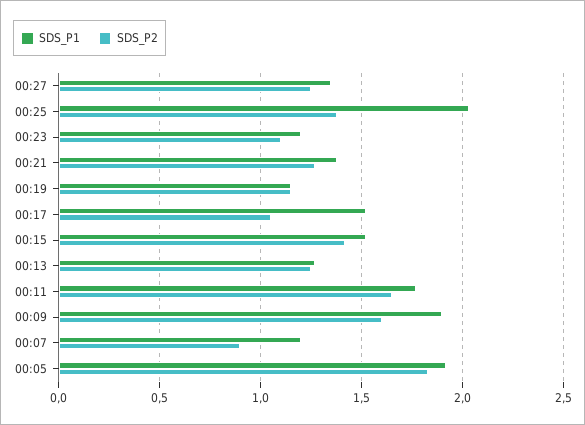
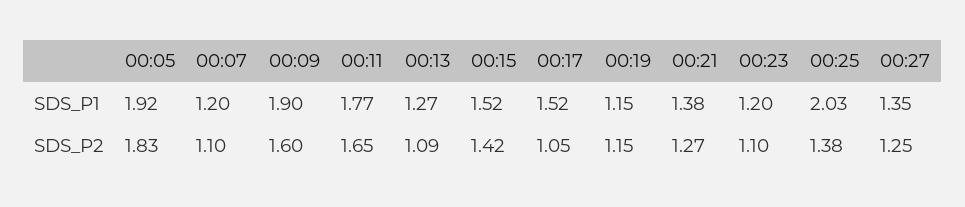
  {
    "SDS_P1": {
      "00:27": 1.35,
      "00:25": 2.03,
      "00:23": 1.2,
      "00:21": 1.38,
      "00:19": 1.15,
      "00:17": 1.52,
      "00:15": 1.52,
      "00:13": 1.27,
      "00:11": 1.77,
      "00:09": 1.9,
      "00:07": 1.2,
      "00:05": 1.92
    },
    "SDS_P2": {
      "00:27": 1.25,
      "00:25": 1.38,
      "00:23": 1.1,
      "00:21": 1.27,
      "00:19": 1.15,
      "00:17": 1.05,
      "00:15": 1.42,
-     "00:13": 1.25,
+     "00:13": 1.09,
      "00:11": 1.65,
      "00:09": 1.6,
-     "00:07": 0.9,
+     "00:07": 1.1,
      "00:05": 1.83
    }
  }

